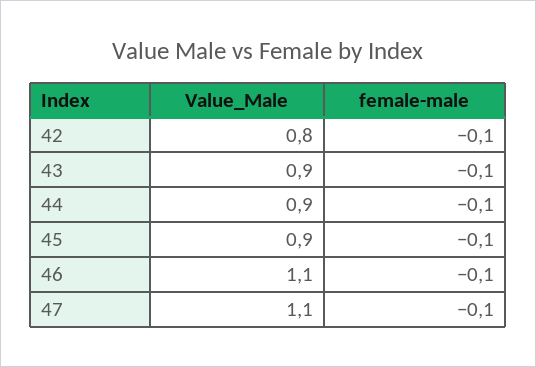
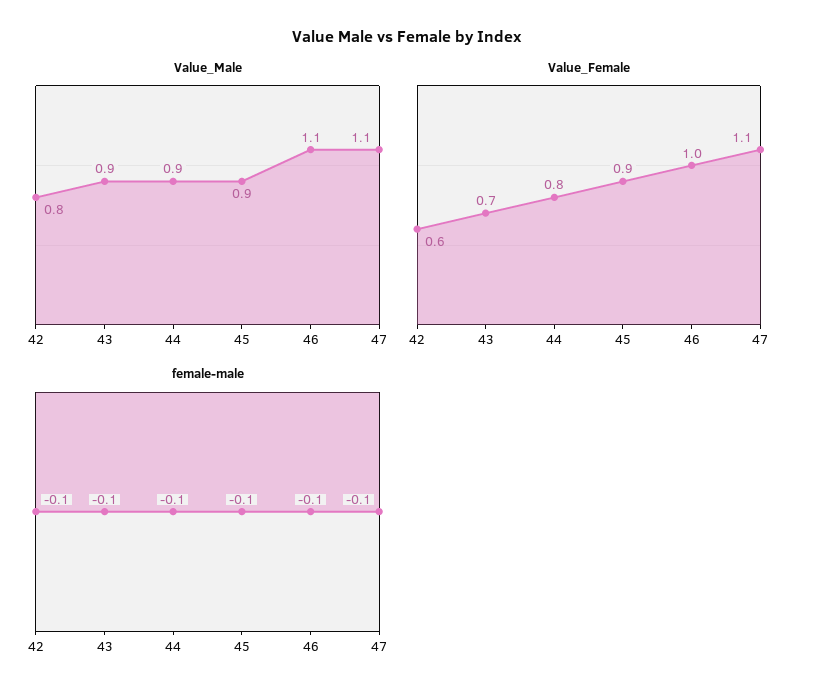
  {
    "Value_Male": {
      "42": 0.8,
      "43": 0.9,
      "44": 0.9,
      "45": 0.9,
      "46": 1.1,
      "47": 1.1
    },
    "female-male": {
      "42": -0.1,
      "43": -0.1,
      "44": -0.1,
      "45": -0.1,
      "46": -0.1,
      "47": -0.1
-   }
+   },
+   "Value_Female": {
+     "42": 0.6,
+     "43": 0.7,
+     "44": 0.8,
+     "45": 0.9,
+     "46": 1,
+     "47": 1.1
+   }
  }

